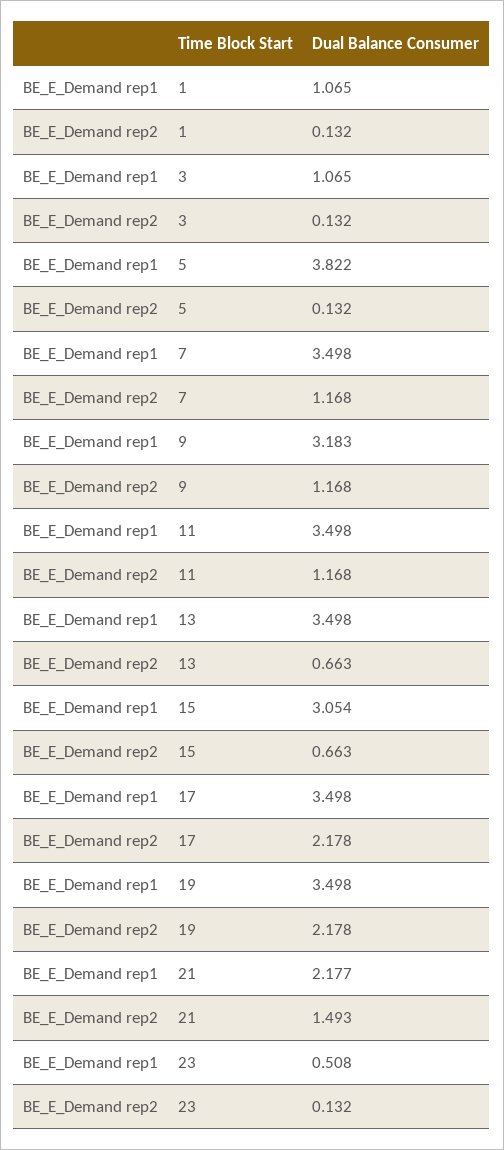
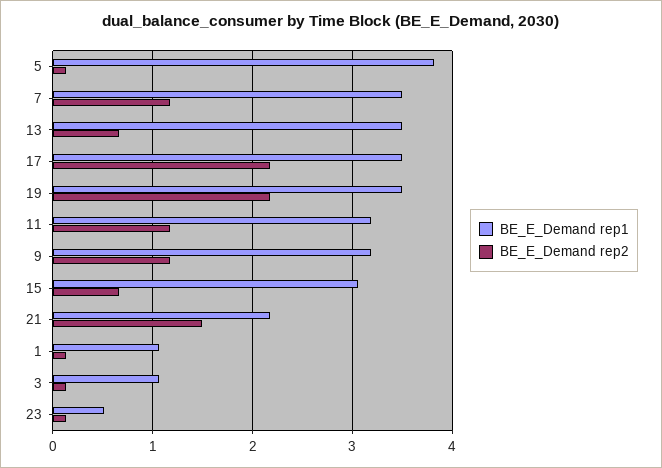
  {
    "BE_E_Demand rep1": {
      "1": 1.065,
      "3": 1.065,
      "5": 3.822,
      "7": 3.498,
      "9": 3.183,
-     "11": 3.498,
+     "11": 3.2,
      "13": 3.498,
      "15": 3.054,
      "17": 3.498,
      "19": 3.498,
      "21": 2.177,
      "23": 0.508
    },
    "BE_E_Demand rep2": {
      "1": 0.132,
      "3": 0.132,
      "5": 0.132,
      "7": 1.168,
      "9": 1.168,
      "11": 1.168,
      "13": 0.663,
      "15": 0.663,
      "17": 2.178,
      "19": 2.178,
      "21": 1.493,
      "23": 0.132
    }
  }

